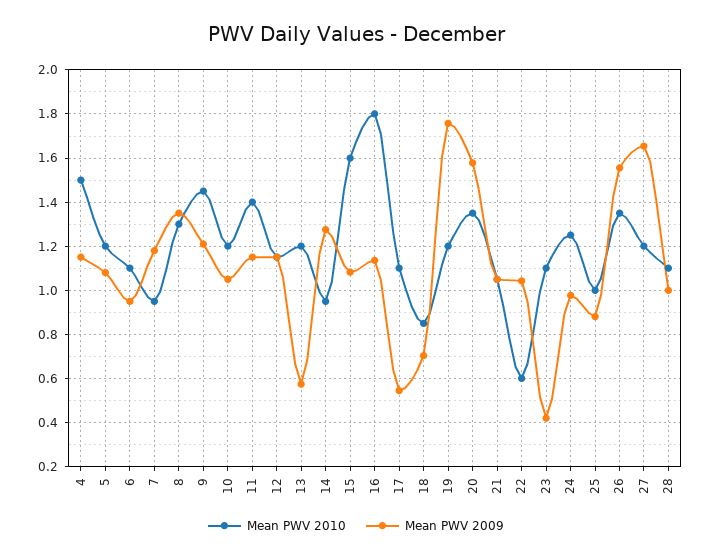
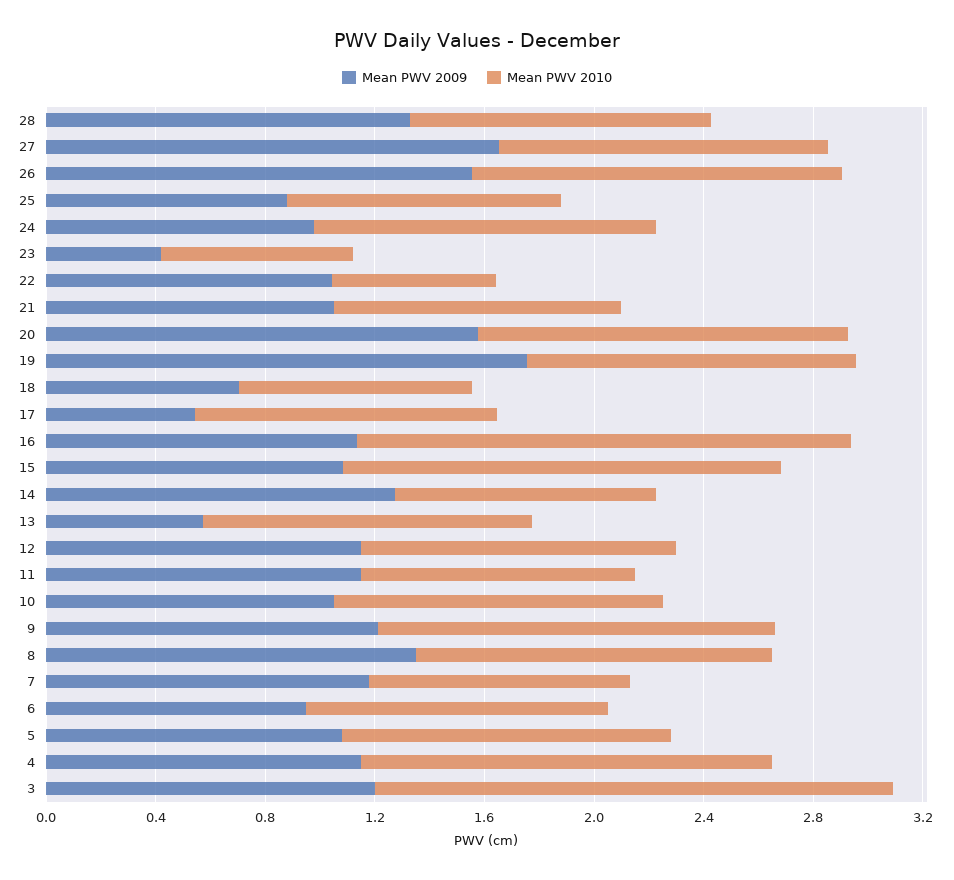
  {
    "Mean PWV 2010": {
      "4": 1.5,
      "5": 1.2,
      "6": 1.1,
      "7": 0.95,
      "8": 1.3,
      "9": 1.45,
      "10": 1.2,
-     "11": 1.4,
+     "11": 1,
      "12": 1.15,
      "13": 1.2,
      "14": 0.95,
      "15": 1.6,
      "16": 1.8,
      "17": 1.1,
      "18": 0.85,
      "19": 1.2,
      "20": 1.35,
      "21": 1.05,
      "22": 0.6,
-     "23": 1.1,
+     "23": 0.7,
      "24": 1.25,
      "25": 1,
      "26": 1.35,
      "27": 1.2,
-     "28": 1.1
+     "28": 1.1,
+     "3": 1.9
    },
    "Mean PWV 2009": {
      "4": 1.15,
      "5": 1.1,
      "6": 0.95,
      "7": 1.2,
      "8": 1.35,
      "9": 1.2,
      "10": 1.05,
      "11": 1.15,
      "12": 1.15,
      "13": 0.55,
      "14": 1.3,
      "15": 1.1,
      "16": 1.15,
      "17": 0.55,
      "18": 0.7,
      "19": 1.75,
      "20": 1.6,
      "21": 1.05,
      "22": 1.05,
      "23": 0.4,
      "24": 1,
      "25": 0.9,
      "26": 1.55,
      "27": 1.65,
-     "28": 1
+     "28": 1.3,
+     "3": 1.2
    }
  }

